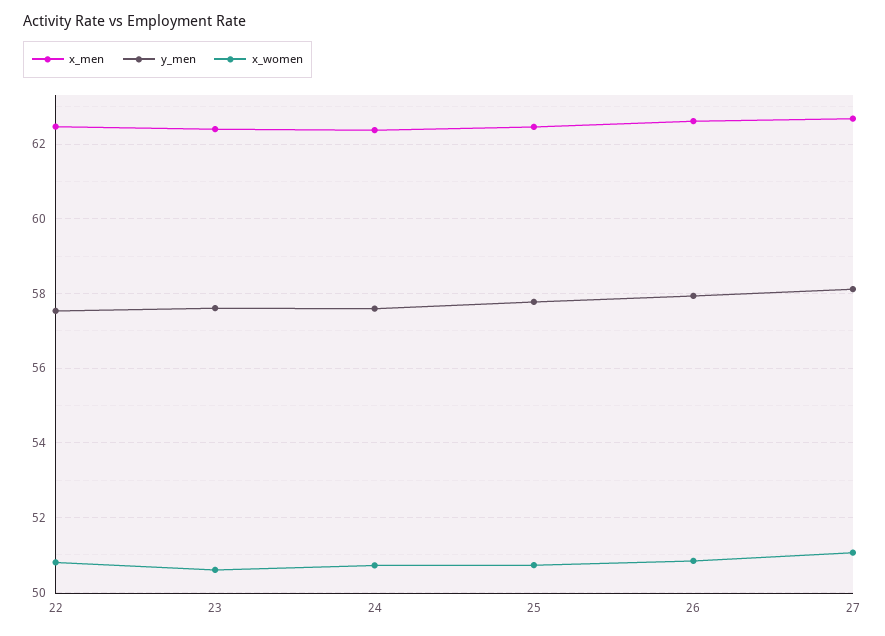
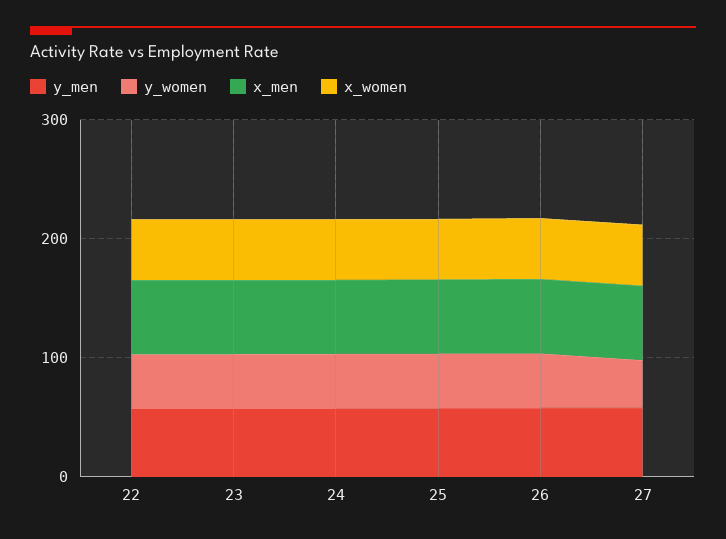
  {
    "x_men": {
      "22": 62.4,
      "23": 62.4,
      "24": 62.4,
      "25": 62.4,
      "26": 62.6,
      "27": 62.6
    },
    "y_men": {
      "22": 57.6,
      "23": 57.6,
      "24": 57.6,
      "25": 57.8,
      "26": 58,
      "27": 58.2
    },
    "x_women": {
      "22": 50.8,
      "23": 50.6,
      "24": 50.8,
      "25": 50.8,
      "26": 50.8,
      "27": 51
-   }
+   },
+   "y_women": {
+     "22": 40,
+     "23": 40,
+     "24": 40,
+     "25": 40,
+     "26": 40,
+     "27": 40
+   }
  }

